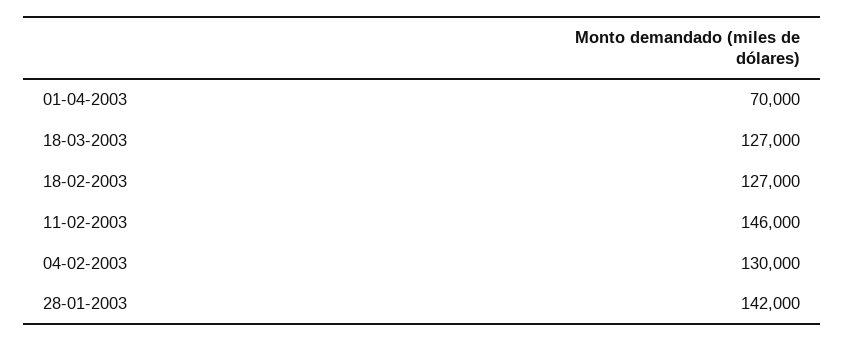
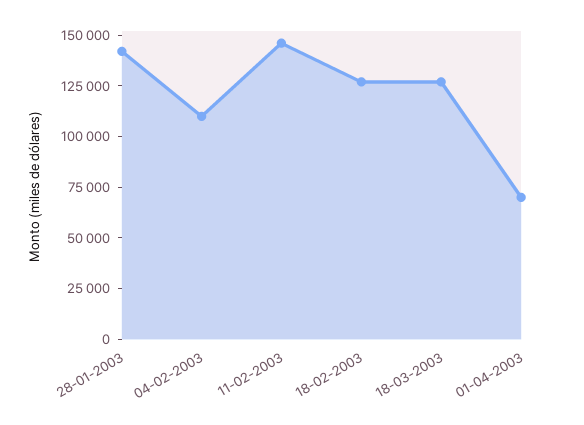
  {
    "01-04-2003": 70000,
    "18-03-2003": 127000,
    "18-02-2003": 127000,
    "11-02-2003": 146000,
-   "04-02-2003": 130000,
+   "04-02-2003": 110000,
    "28-01-2003": 142000
  }

